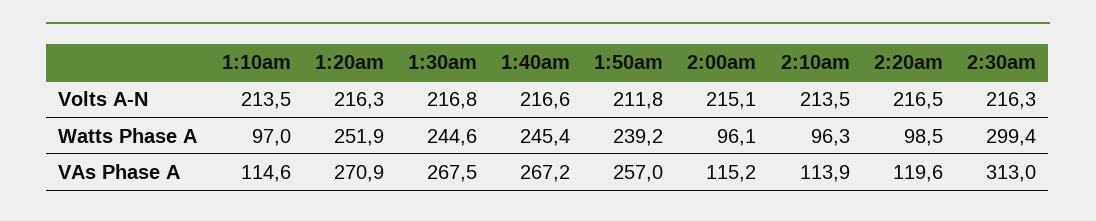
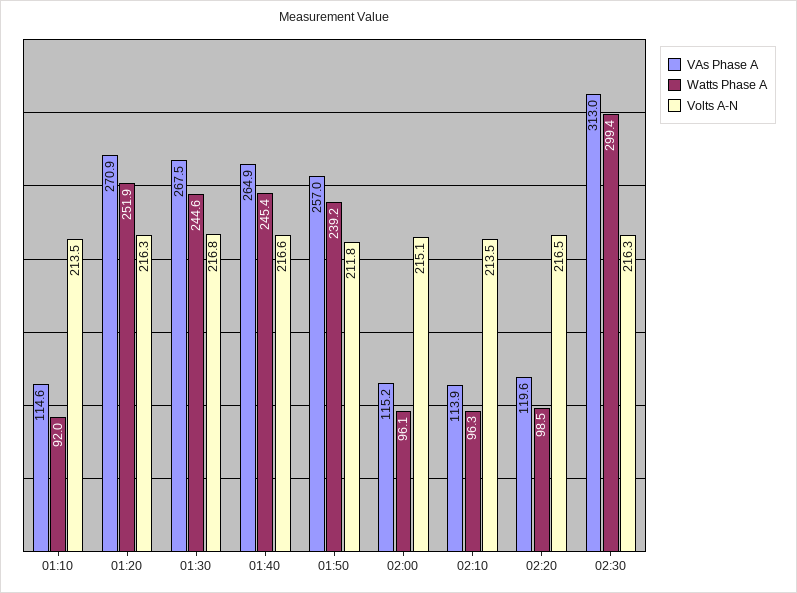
  {
    "Volts A-N": {
      "1:10am": 213.5,
      "1:20am": 216.3,
      "1:30am": 216.8,
      "1:40am": 216.6,
      "1:50am": 211.8,
      "2:00am": 215.1,
      "2:10am": 213.5,
      "2:20am": 216.5,
      "2:30am": 216.3
    },
    "Watts Phase A": {
-     "1:10am": 97,
+     "1:10am": 92,
      "1:20am": 251.9,
      "1:30am": 244.6,
      "1:40am": 245.4,
      "1:50am": 239.2,
      "2:00am": 96.1,
      "2:10am": 96.3,
      "2:20am": 98.5,
      "2:30am": 299.4
    },
    "VAs Phase A": {
      "1:10am": 114.6,
      "1:20am": 270.9,
      "1:30am": 267.5,
-     "1:40am": 267.2,
+     "1:40am": 264.9,
      "1:50am": 257,
      "2:00am": 115.2,
      "2:10am": 113.9,
      "2:20am": 119.6,
      "2:30am": 313
    }
  }

